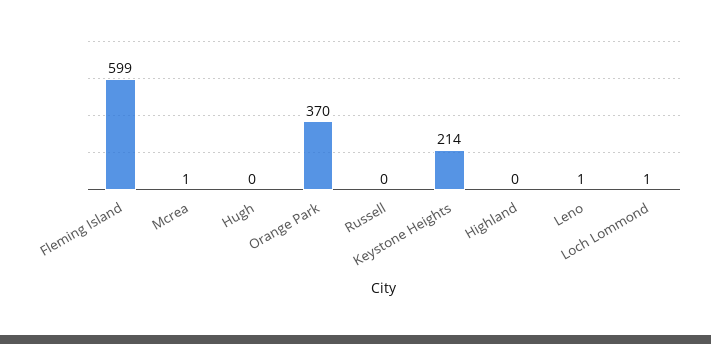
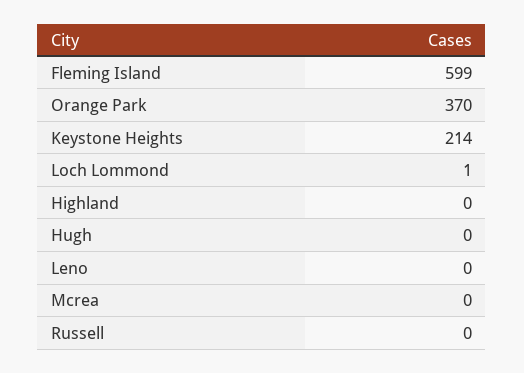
  {
    "Fleming Island": 599,
-   "Mcrea": 1,
+   "Mcrea": 0,
    "Hugh": 0,
    "Orange Park": 370,
    "Russell": 0,
    "Keystone Heights": 214,
    "Highland": 0,
-   "Leno": 1,
+   "Leno": 0,
    "Loch Lommond": 1
  }

